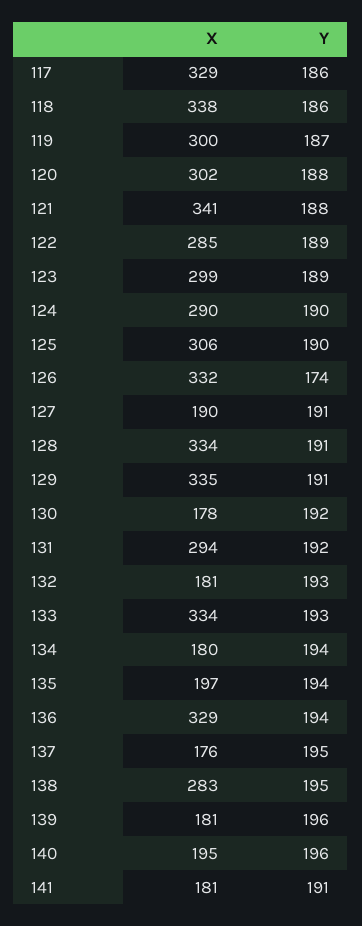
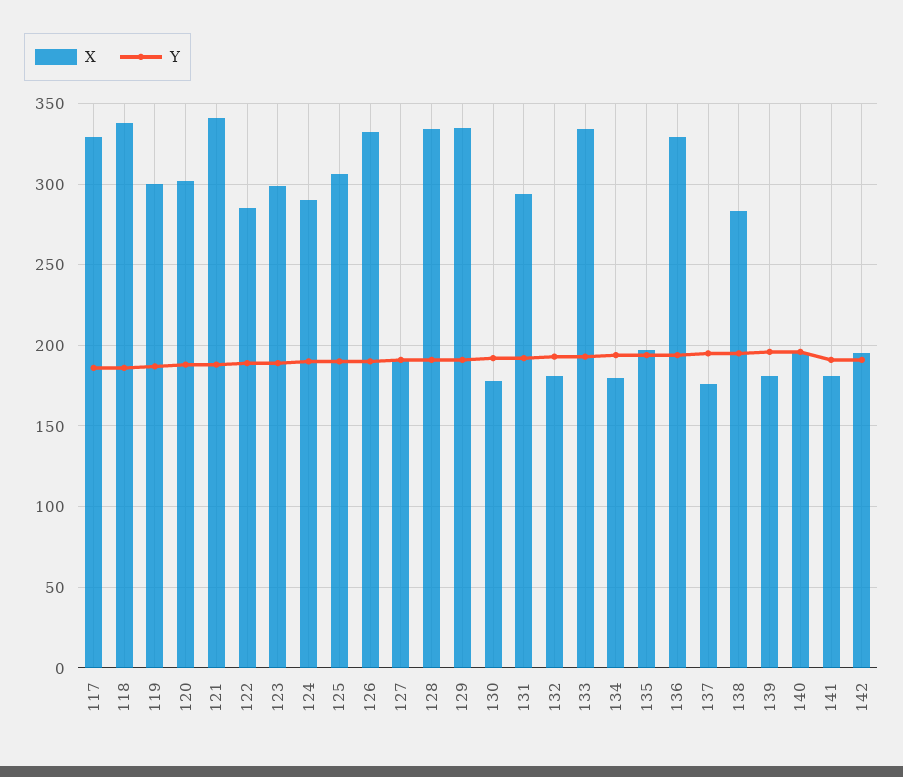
  {
    "X": {
      "117": 329,
      "118": 338,
      "119": 300,
      "120": 302,
      "121": 341,
      "122": 285,
      "123": 299,
      "124": 290,
      "125": 306,
      "126": 332,
      "127": 190,
      "128": 334,
      "129": 335,
      "130": 178,
      "131": 294,
      "132": 181,
      "133": 334,
      "134": 180,
      "135": 197,
      "136": 329,
      "137": 176,
      "138": 283,
      "139": 181,
      "140": 195,
-     "141": 181
+     "141": 181,
+     "142": 195
    },
    "Y": {
      "117": 186,
      "118": 186,
      "119": 187,
      "120": 188,
      "121": 188,
      "122": 189,
      "123": 189,
      "124": 190,
      "125": 190,
-     "126": 174,
+     "126": 190,
      "127": 191,
      "128": 191,
      "129": 191,
      "130": 192,
      "131": 192,
      "132": 193,
      "133": 193,
      "134": 194,
      "135": 194,
      "136": 194,
      "137": 195,
      "138": 195,
      "139": 196,
      "140": 196,
-     "141": 191
+     "141": 191,
+     "142": 190
    }
  }

